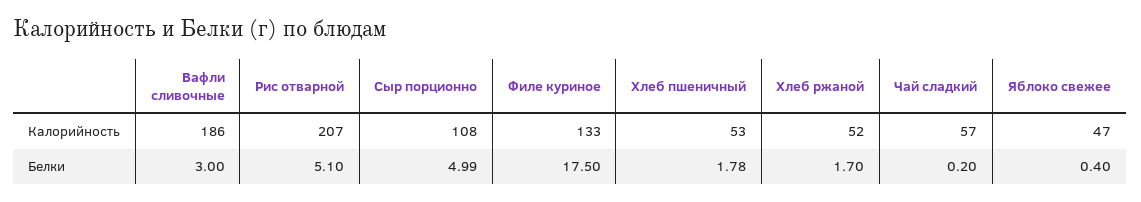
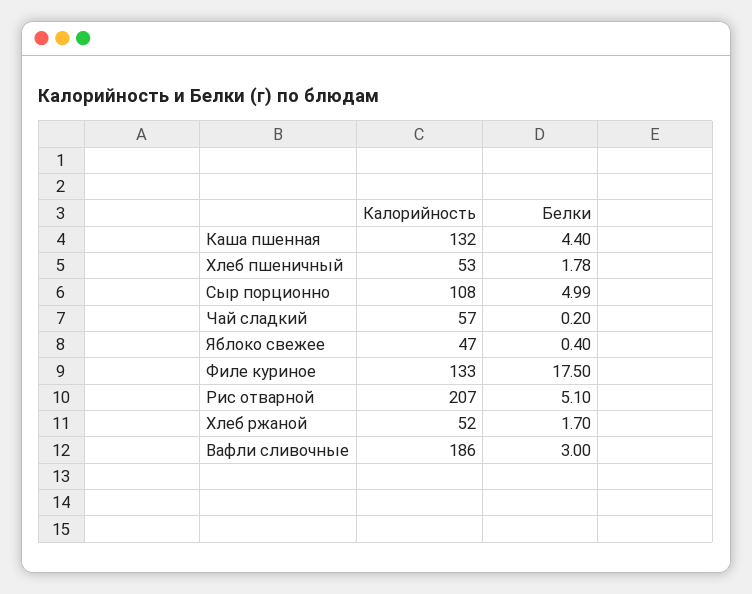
  {
    "Вафли сливочные": {
      "Калорийность": 186,
      "Белки": 3
    },
    "Рис отварной": {
      "Калорийность": 207,
      "Белки": 5.1
    },
    "Сыр порционно": {
      "Калорийность": 108,
      "Белки": 4.99
    },
    "Филе куриное": {
      "Калорийность": 133,
      "Белки": 17.5
    },
    "Хлеб пшеничный": {
      "Калорийность": 53,
      "Белки": 1.78
    },
    "Хлеб ржаной": {
      "Калорийность": 52,
      "Белки": 1.7
    },
    "Чай сладкий": {
      "Калорийность": 57,
      "Белки": 0.2
    },
    "Яблоко свежее": {
      "Калорийность": 47,
      "Белки": 0.4
-   }
+   },
+   "Каша пшенная": {
+     "Калорийность": 132,
+     "Белки": 4.4
+   }
  }

